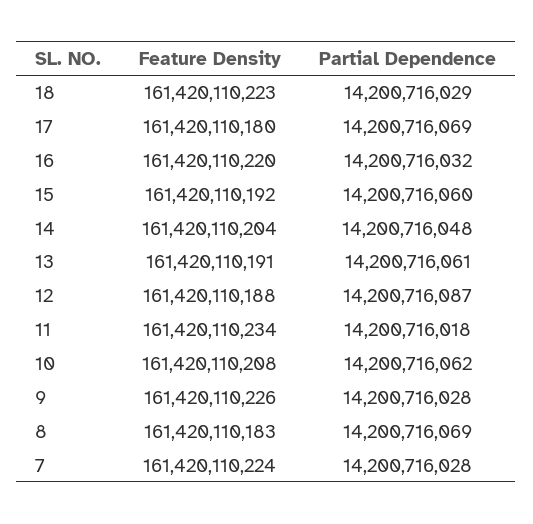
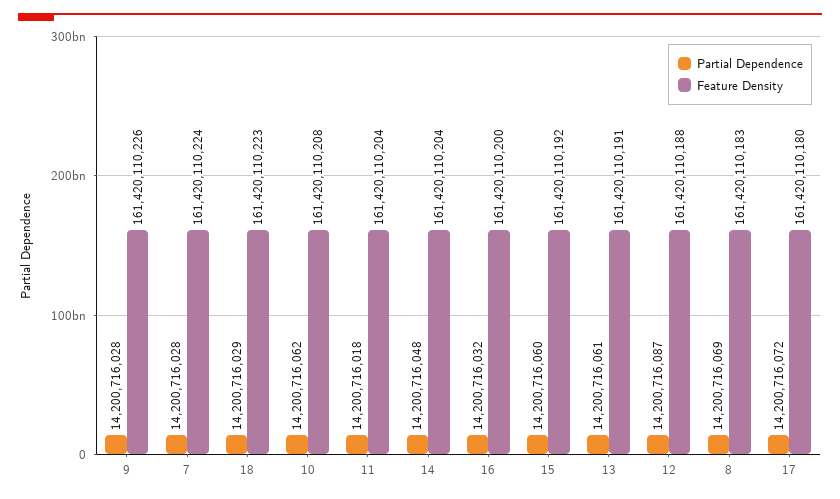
  {
    "Feature Density": {
      "18": 161420110223,
      "17": 161420110180,
-     "16": 161420110220,
+     "16": 161420110200,
      "15": 161420110192,
      "14": 161420110204,
      "13": 161420110191,
      "12": 161420110188,
-     "11": 161420110234,
+     "11": 161420110204,
      "10": 161420110208,
      "9": 161420110226,
      "8": 161420110183,
      "7": 161420110224
    },
    "Partial Dependence": {
      "18": 14200716029,
-     "17": 14200716069,
+     "17": 14200716072,
      "16": 14200716032,
      "15": 14200716060,
      "14": 14200716048,
      "13": 14200716061,
      "12": 14200716087,
      "11": 14200716018,
      "10": 14200716062,
      "9": 14200716028,
      "8": 14200716069,
      "7": 14200716028
    }
  }

